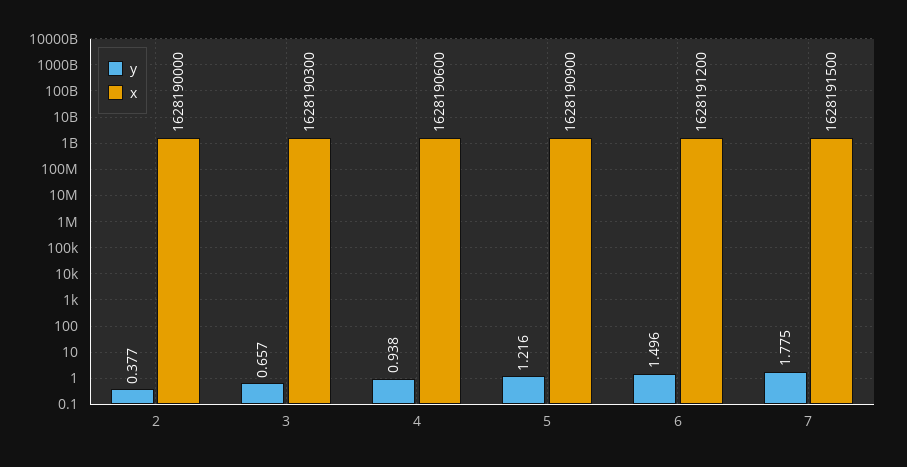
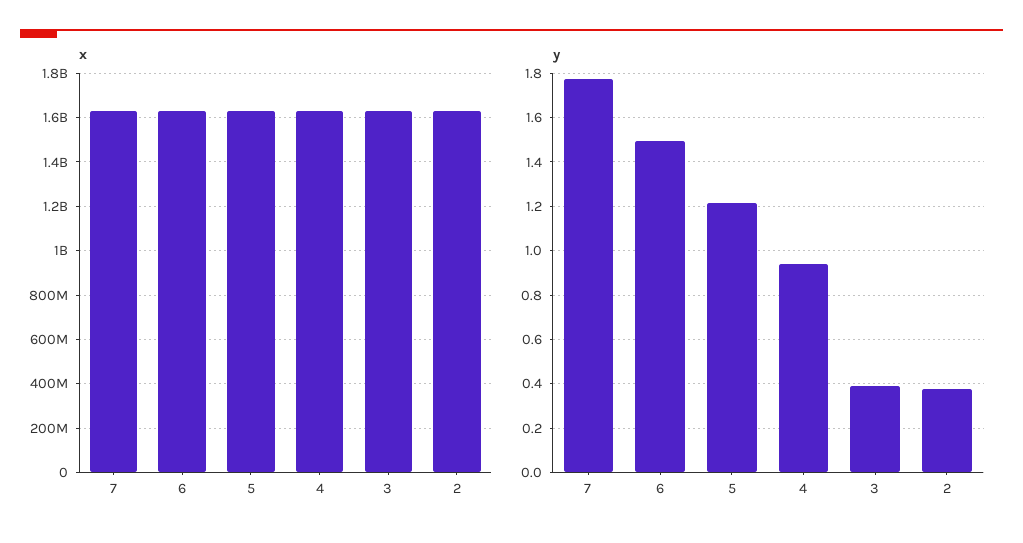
  {
    "y": {
      "2": 0.377,
-     "3": 0.657,
+     "3": 0.4,
      "4": 0.938,
      "5": 1.216,
      "6": 1.496,
      "7": 1.775
    },
    "x": {
      "2": 1628190000,
      "3": 1628190300,
      "4": 1628190600,
      "5": 1628190900,
      "6": 1628191200,
      "7": 1628191500
    }
  }

